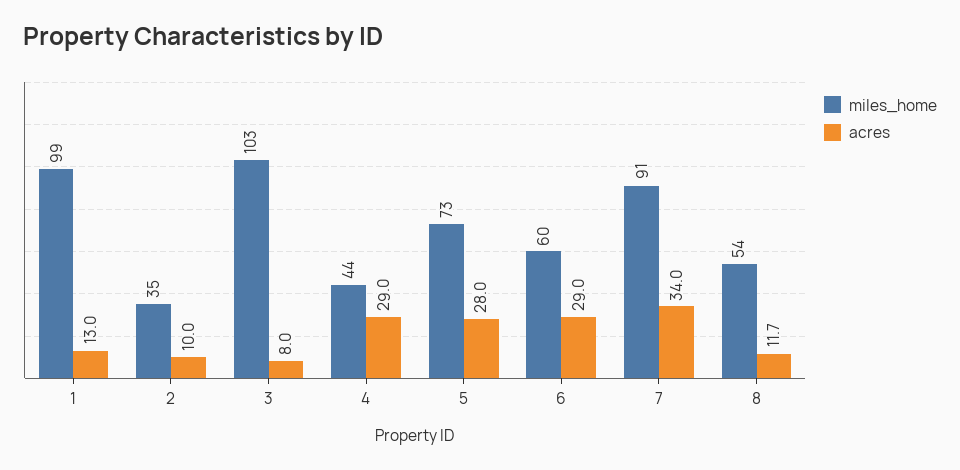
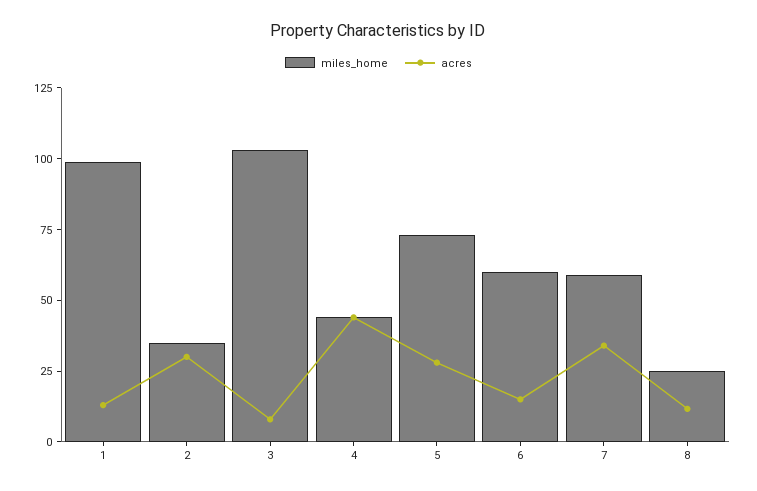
  {
    "miles_home": {
      "1": 99,
      "2": 35,
      "3": 103,
      "4": 44,
      "5": 73,
      "6": 60,
-     "7": 91,
+     "7": 60,
-     "8": 54
+     "8": 25
    },
    "acres": {
      "1": 13,
-     "2": 10,
+     "2": 30,
      "3": 8,
-     "4": 29,
+     "4": 45,
      "5": 28,
-     "6": 29,
+     "6": 15,
      "7": 34,
      "8": 11.7
    }
  }

